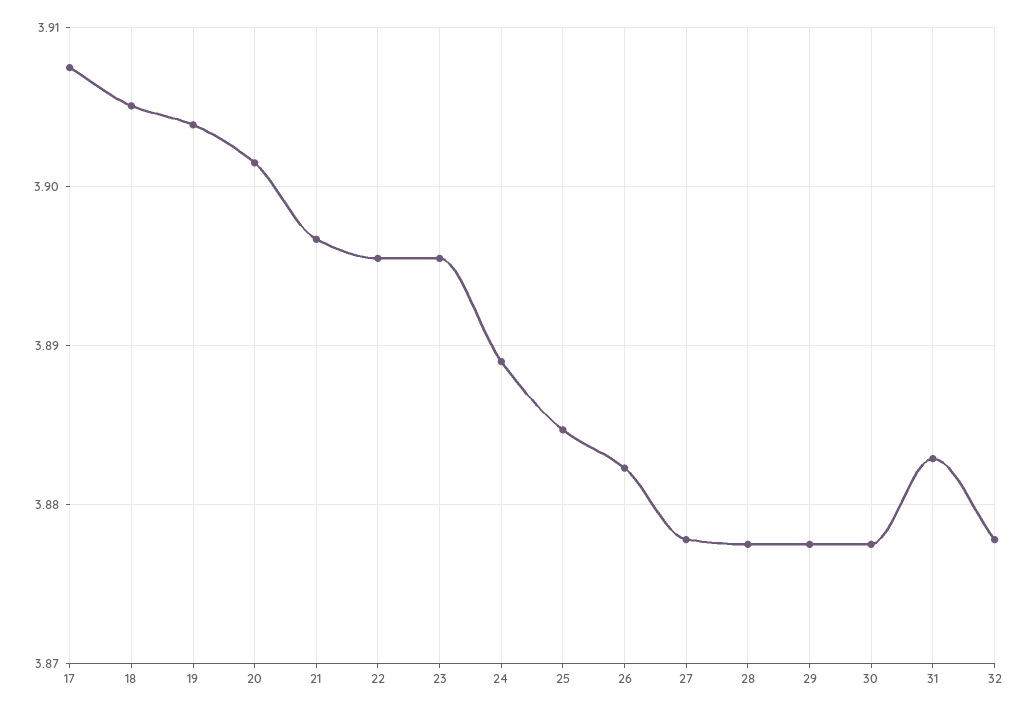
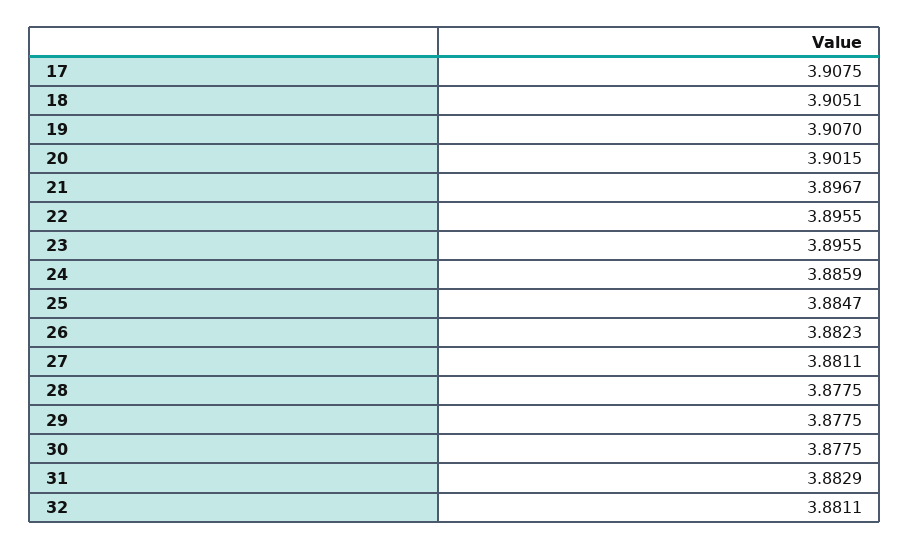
  {
    "17": 3.9075,
    "18": 3.9051,
-   "19": 3.904,
+   "19": 3.907,
    "20": 3.9015,
    "21": 3.8967,
    "22": 3.8955,
    "23": 3.8955,
-   "24": 3.889,
+   "24": 3.8859,
    "25": 3.8847,
    "26": 3.8823,
-   "27": 3.878,
+   "27": 3.8811,
    "28": 3.8775,
    "29": 3.8775,
    "30": 3.8775,
    "31": 3.8829,
-   "32": 3.878
+   "32": 3.8811
  }

